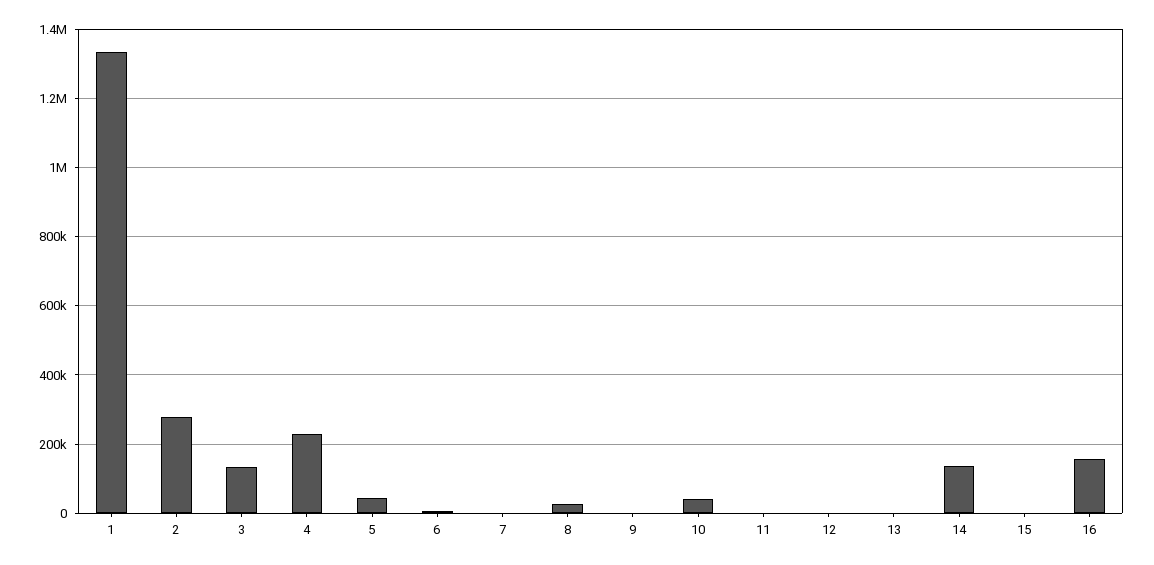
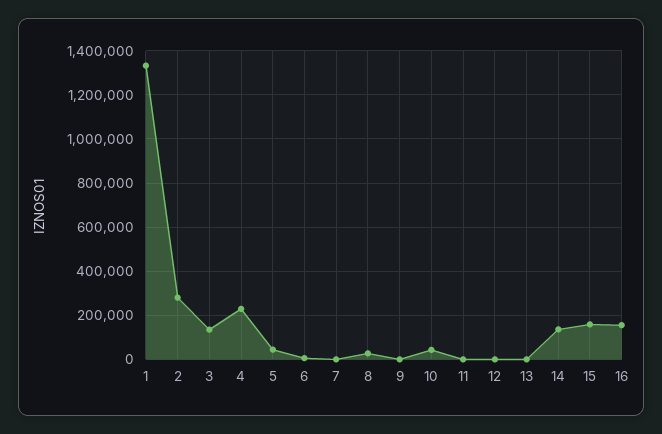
  {
    "1": 1340000,
    "2": 280000,
    "3": 140000,
    "4": 220000,
    "5": 40000,
    "6": 0,
    "7": 0,
    "8": 20000,
    "9": 0,
    "10": 40000,
    "11": 0,
    "12": 0,
    "13": 0,
    "14": 140000,
-   "15": 0,
+   "15": 150000,
    "16": 160000
  }

